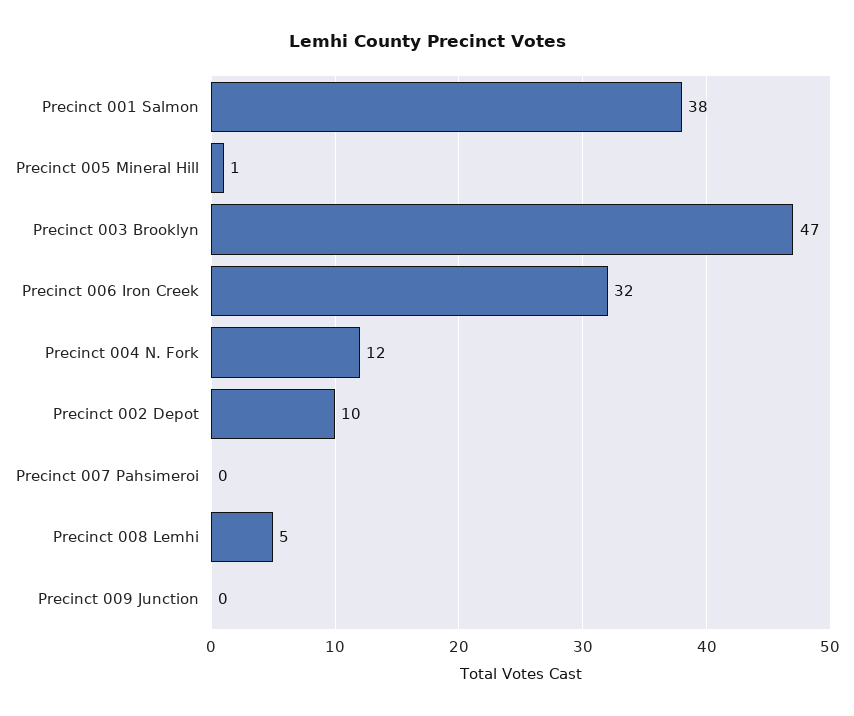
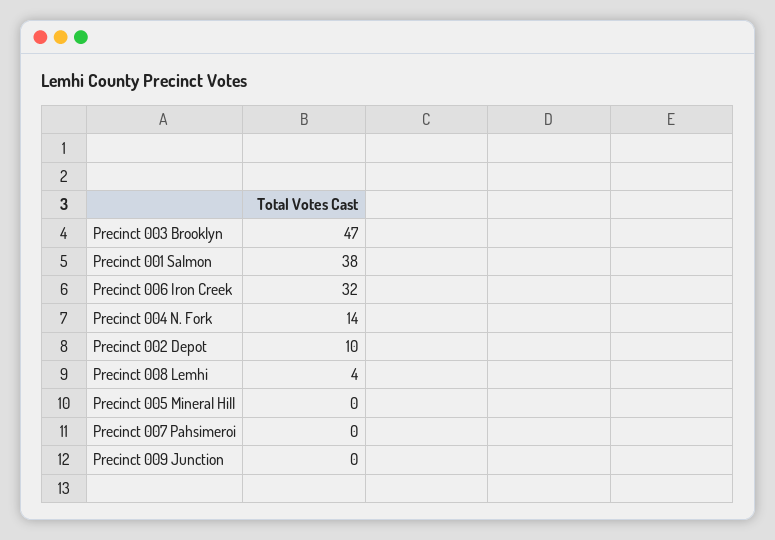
  {
    "Precinct 001 Salmon": 38,
-   "Precinct 005 Mineral Hill": 1,
+   "Precinct 005 Mineral Hill": 0,
    "Precinct 003 Brooklyn": 47,
    "Precinct 006 Iron Creek": 32,
-   "Precinct 004 N. Fork": 12,
+   "Precinct 004 N. Fork": 14,
    "Precinct 002 Depot": 10,
    "Precinct 007 Pahsimeroi": 0,
-   "Precinct 008 Lemhi": 5,
+   "Precinct 008 Lemhi": 4,
    "Precinct 009 Junction": 0
  }

